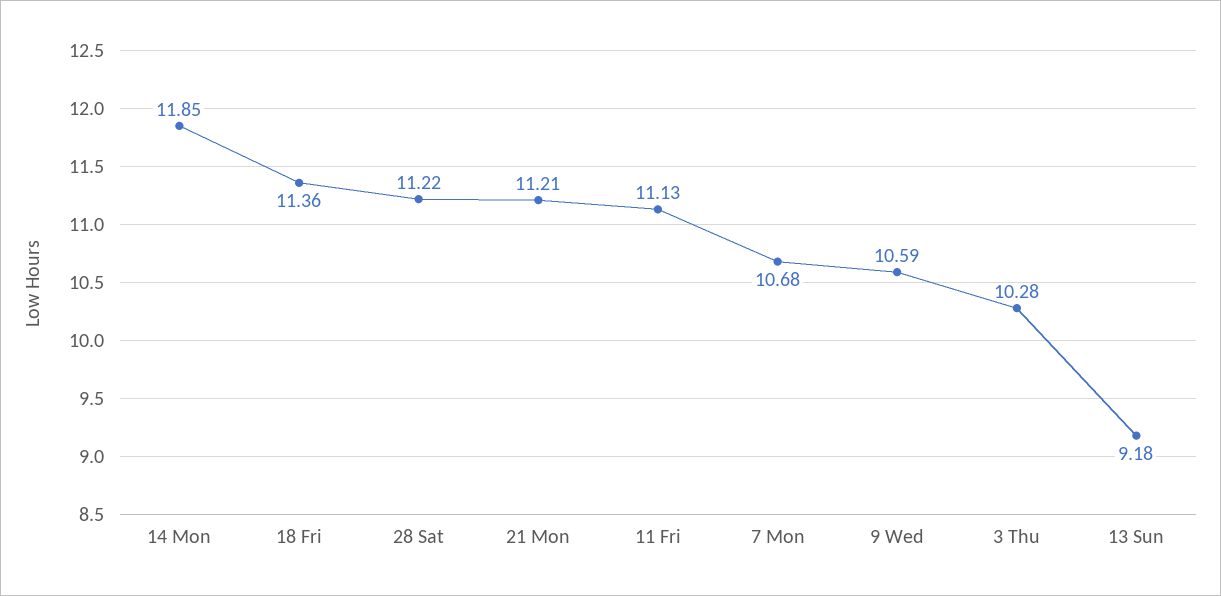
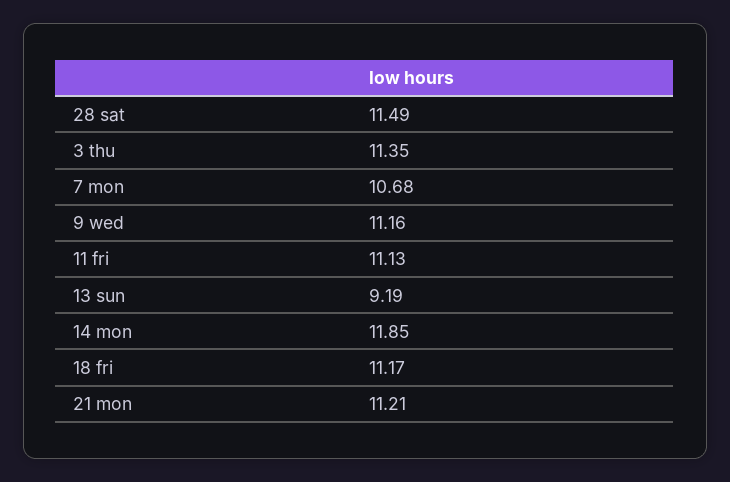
  {
    "14 Mon": 11.85,
-   "18 Fri": 11.36,
+   "18 Fri": 11.17,
-   "28 Sat": 11.22,
+   "28 Sat": 11.49,
    "21 Mon": 11.21,
    "11 Fri": 11.13,
    "7 Mon": 10.68,
-   "9 Wed": 10.59,
+   "9 Wed": 11.16,
-   "3 Thu": 10.28,
+   "3 Thu": 11.35,
-   "13 Sun": 9.18
+   "13 Sun": 9.19
  }

